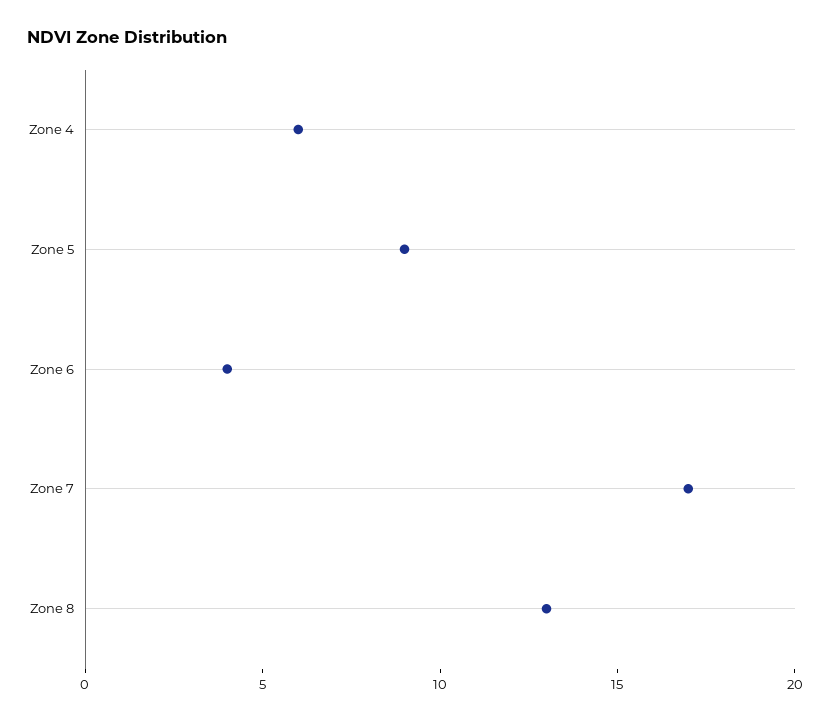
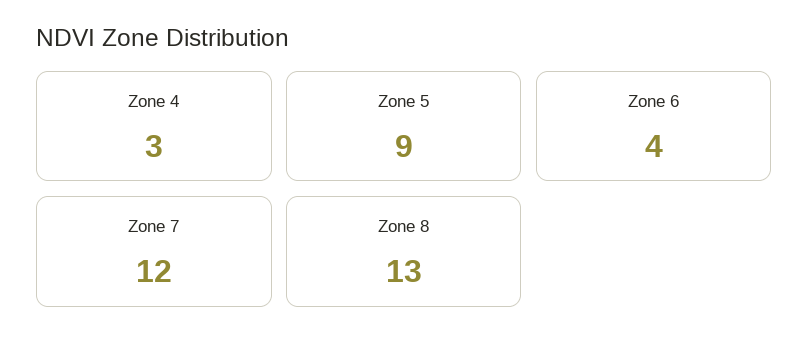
  {
-   "Zone 4": 6,
+   "Zone 4": 3,
    "Zone 5": 9,
    "Zone 6": 4,
-   "Zone 7": 17,
+   "Zone 7": 12,
    "Zone 8": 13
  }

